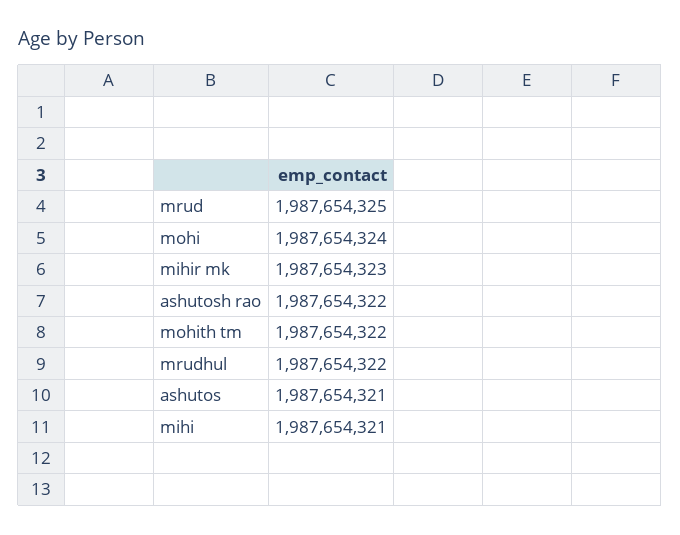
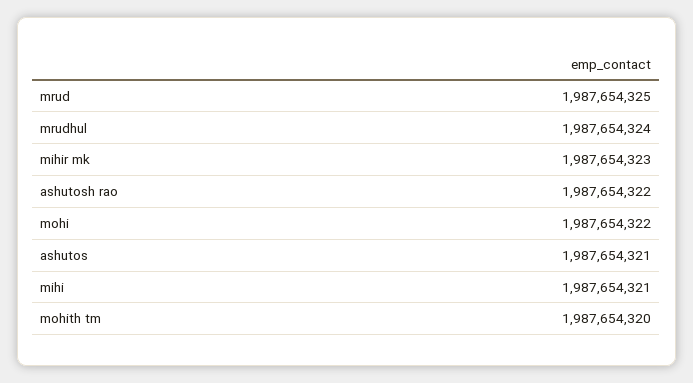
  {
    "mrud": 1987654325,
-   "mohi": 1987654324,
+   "mohi": 1987654322,
    "mihir mk": 1987654323,
    "ashutosh rao": 1987654322,
-   "mohith tm": 1987654322,
+   "mohith tm": 1987654320,
-   "mrudhul": 1987654322,
+   "mrudhul": 1987654324,
    "ashutos": 1987654321,
    "mihi": 1987654321
  }

